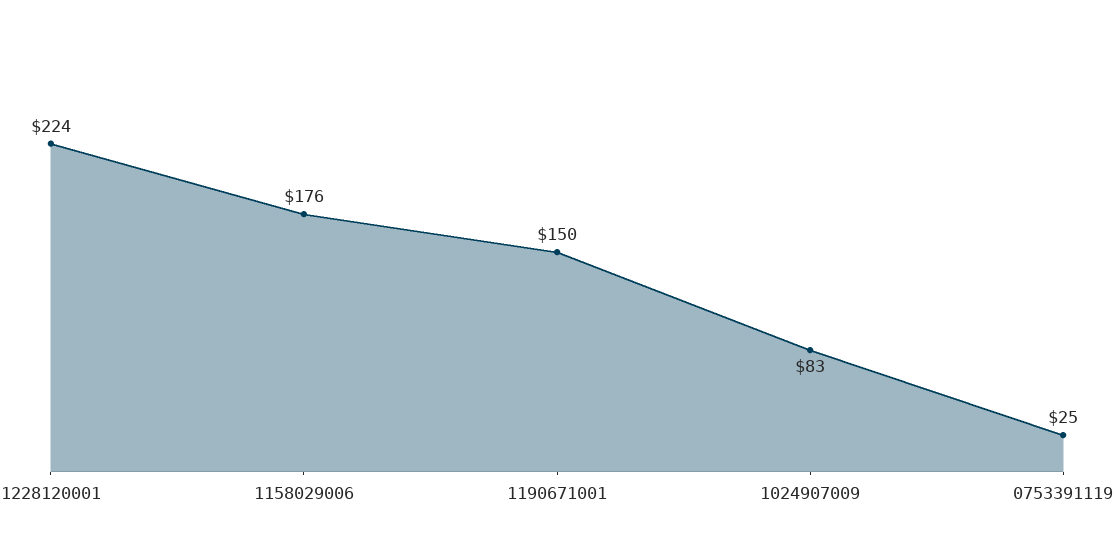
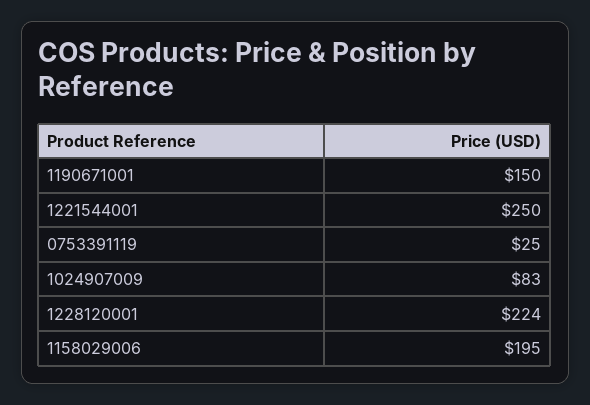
  {
    "1228120001": 224,
-   "1158029006": 176,
+   "1158029006": 195,
    "1190671001": 150,
    "1024907009": 83,
-   "0753391119": 25
+   "0753391119": 25,
+   "1221544001": 250
  }

